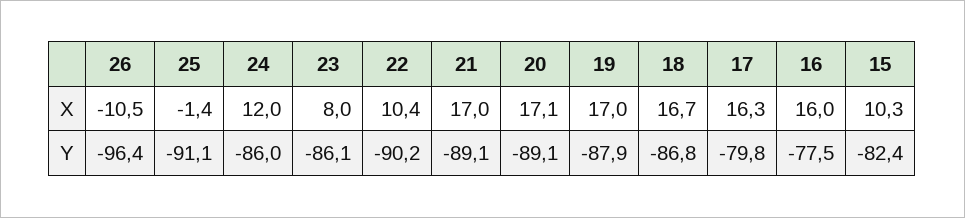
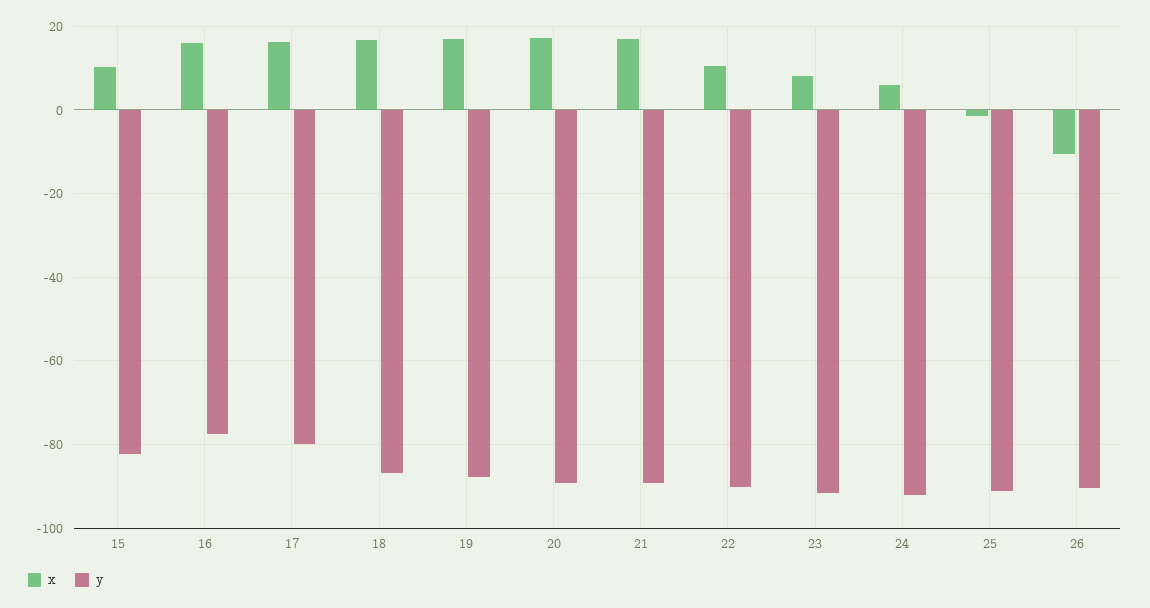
  {
    "X": {
      "26": -10.5,
      "25": -1.4,
-     "24": 12,
+     "24": 6,
      "23": 8,
      "22": 10.4,
      "21": 17,
      "20": 17.1,
      "19": 17,
      "18": 16.7,
      "17": 16.3,
      "16": 16,
      "15": 10.3
    },
    "Y": {
-     "26": -96.4,
+     "26": -90,
      "25": -91.1,
-     "24": -86,
+     "24": -92,
-     "23": -86.1,
+     "23": -92,
      "22": -90.2,
      "21": -89.1,
      "20": -89.1,
      "19": -87.9,
      "18": -86.8,
      "17": -79.8,
      "16": -77.5,
      "15": -82.4
    }
  }

